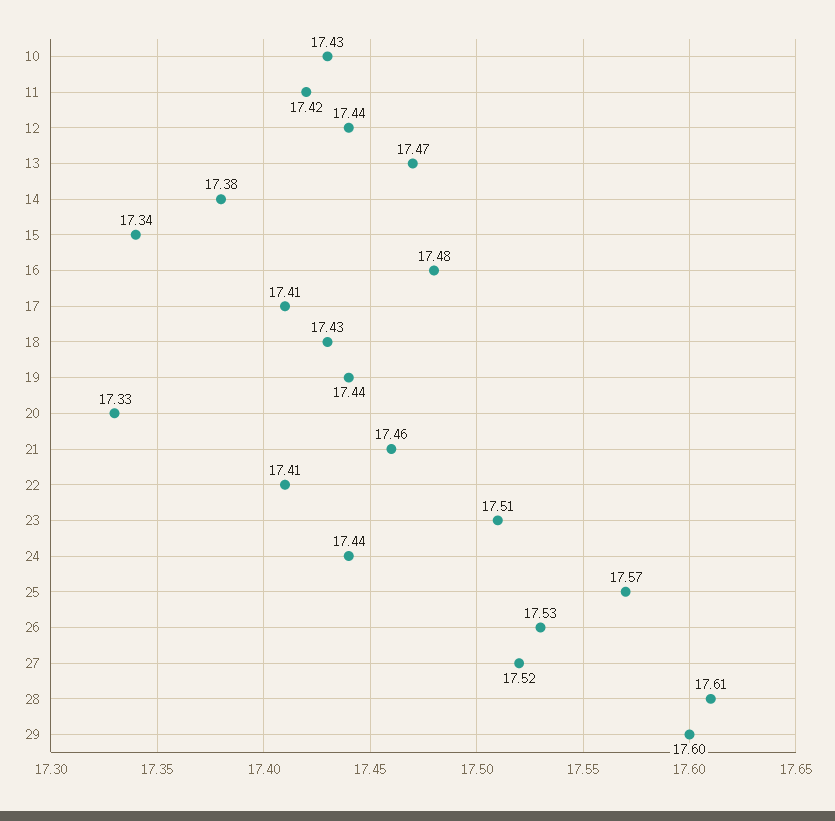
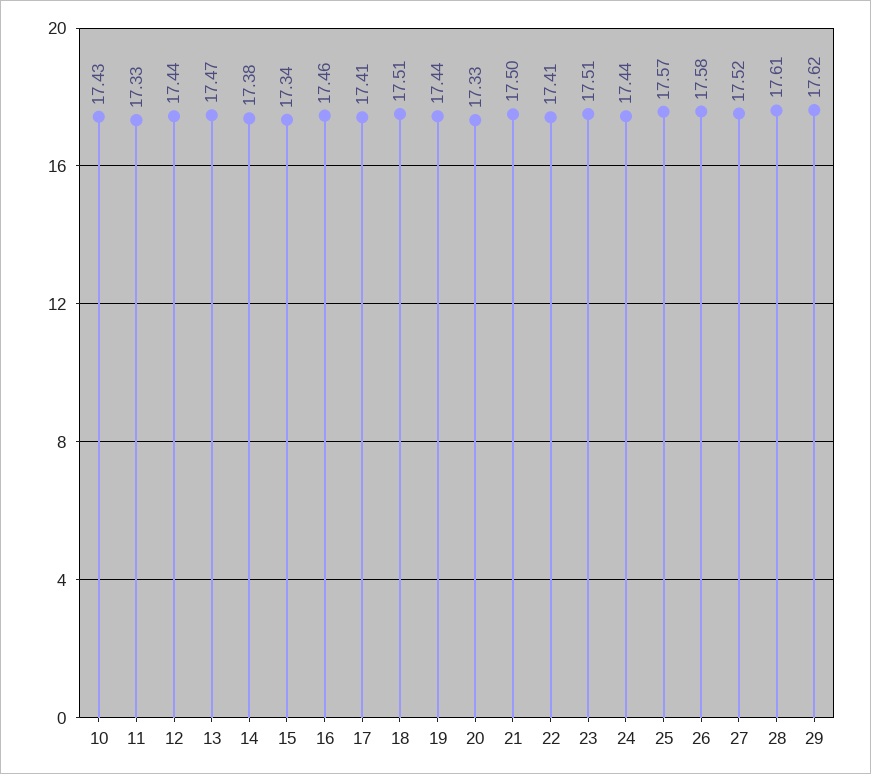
  {
    "10": 17.43,
-   "11": 17.42,
+   "11": 17.33,
    "12": 17.44,
    "13": 17.47,
    "14": 17.38,
    "15": 17.34,
-   "16": 17.48,
+   "16": 17.46,
    "17": 17.41,
-   "18": 17.43,
+   "18": 17.51,
    "19": 17.44,
    "20": 17.33,
-   "21": 17.46,
+   "21": 17.5,
    "22": 17.41,
    "23": 17.51,
    "24": 17.44,
    "25": 17.57,
-   "26": 17.53,
+   "26": 17.58,
    "27": 17.52,
    "28": 17.61,
-   "29": 17.6
+   "29": 17.62
  }

